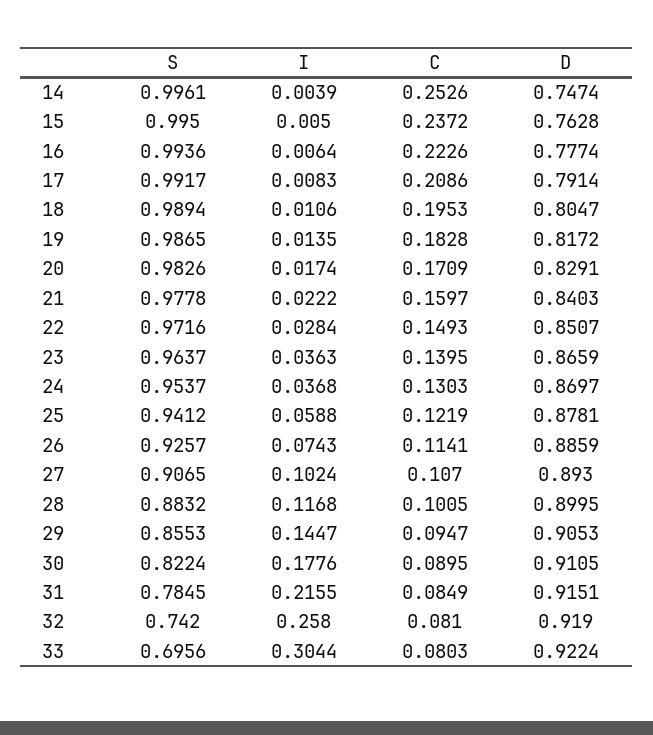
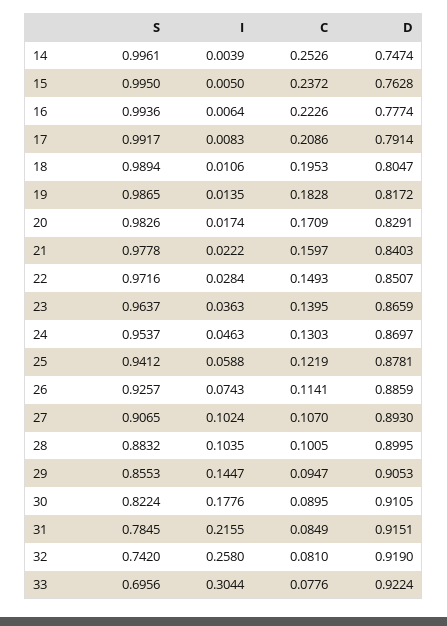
  {
    "S": {
      "14": 0.9961,
      "15": 0.995,
      "16": 0.9936,
      "17": 0.9917,
      "18": 0.9894,
      "19": 0.9865,
      "20": 0.9826,
      "21": 0.9778,
      "22": 0.9716,
      "23": 0.9637,
      "24": 0.9537,
      "25": 0.9412,
      "26": 0.9257,
      "27": 0.9065,
      "28": 0.8832,
      "29": 0.8553,
      "30": 0.8224,
      "31": 0.7845,
      "32": 0.742,
      "33": 0.6956
    },
    "I": {
      "14": 0.0039,
      "15": 0.005,
      "16": 0.0064,
      "17": 0.0083,
      "18": 0.0106,
      "19": 0.0135,
      "20": 0.0174,
      "21": 0.0222,
      "22": 0.0284,
      "23": 0.0363,
-     "24": 0.0368,
+     "24": 0.0463,
      "25": 0.0588,
      "26": 0.0743,
      "27": 0.1024,
-     "28": 0.1168,
+     "28": 0.1035,
      "29": 0.1447,
      "30": 0.1776,
      "31": 0.2155,
      "32": 0.258,
      "33": 0.3044
    },
    "C": {
      "14": 0.2526,
      "15": 0.2372,
      "16": 0.2226,
      "17": 0.2086,
      "18": 0.1953,
      "19": 0.1828,
      "20": 0.1709,
      "21": 0.1597,
      "22": 0.1493,
      "23": 0.1395,
      "24": 0.1303,
      "25": 0.1219,
      "26": 0.1141,
      "27": 0.107,
      "28": 0.1005,
      "29": 0.0947,
      "30": 0.0895,
      "31": 0.0849,
      "32": 0.081,
-     "33": 0.0803
+     "33": 0.0776
    },
    "D": {
      "14": 0.7474,
      "15": 0.7628,
      "16": 0.7774,
      "17": 0.7914,
      "18": 0.8047,
      "19": 0.8172,
      "20": 0.8291,
      "21": 0.8403,
      "22": 0.8507,
      "23": 0.8659,
      "24": 0.8697,
      "25": 0.8781,
      "26": 0.8859,
      "27": 0.893,
      "28": 0.8995,
      "29": 0.9053,
      "30": 0.9105,
      "31": 0.9151,
      "32": 0.919,
      "33": 0.9224
    }
  }

